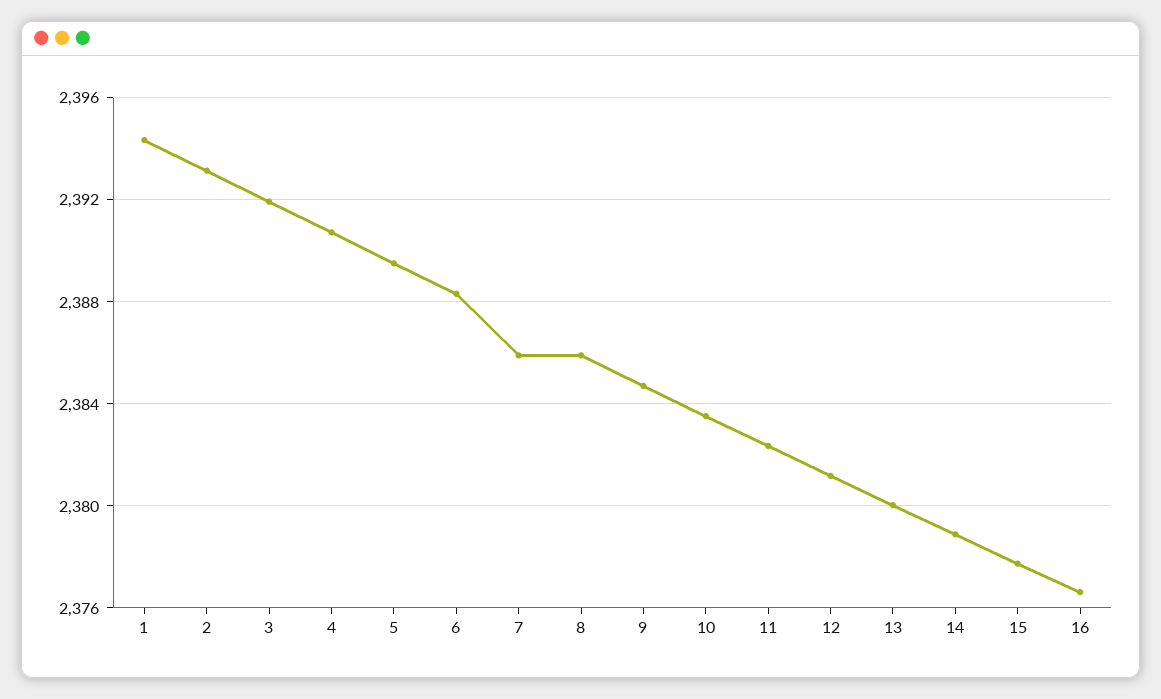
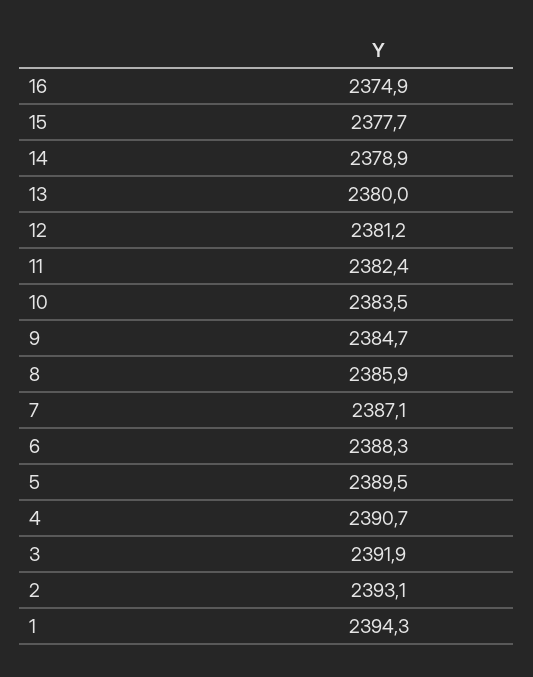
  {
    "1": 2394.3,
    "2": 2393.1,
    "3": 2391.9,
    "4": 2390.7,
    "5": 2389.5,
    "6": 2388.3,
-   "7": 2386,
+   "7": 2387.1,
    "8": 2385.9,
    "9": 2384.7,
    "10": 2383.5,
    "11": 2382.4,
    "12": 2381.2,
    "13": 2380,
    "14": 2378.9,
    "15": 2377.7,
-   "16": 2376.5
+   "16": 2374.9
  }

